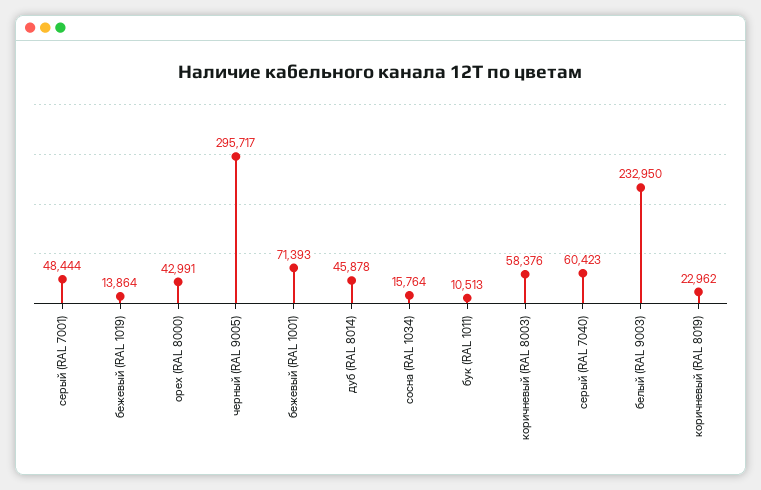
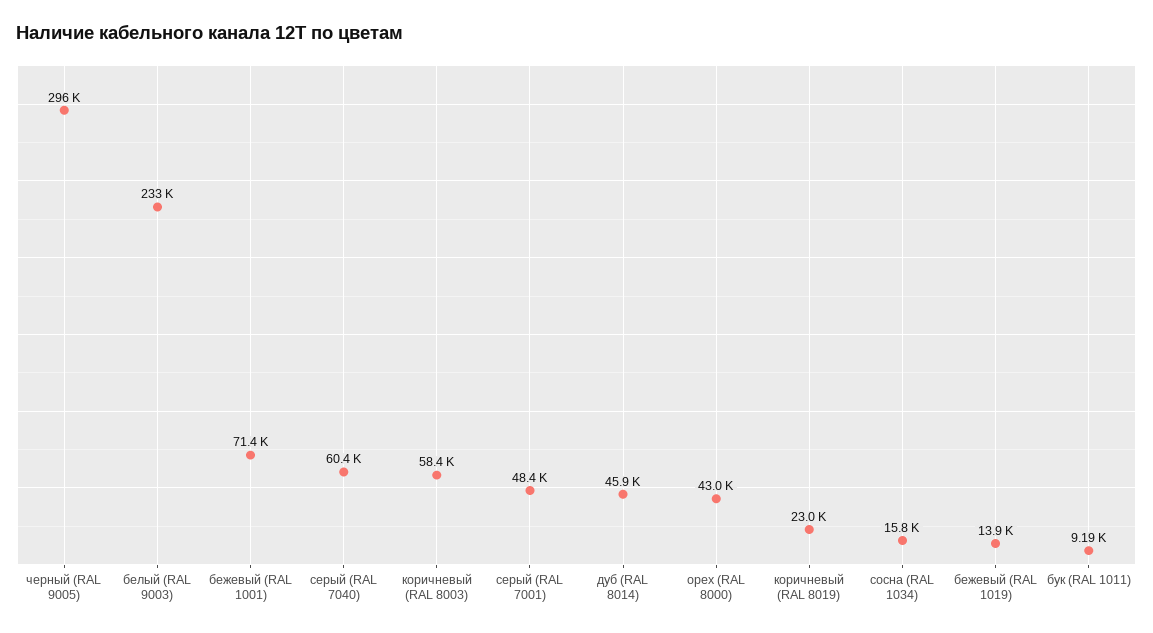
  {
    "серый (RAL 7001)": 48444,
    "бежевый (RAL 1019)": 13864,
    "орех (RAL 8000)": 42991,
    "черный (RAL 9005)": 295717,
    "бежевый (RAL 1001)": 71393,
    "дуб (RAL 8014)": 45878,
    "сосна (RAL 1034)": 15764,
-   "бук (RAL 1011)": 10513,
+   "бук (RAL 1011)": 9190,
    "коричневый (RAL 8003)": 58376,
    "серый (RAL 7040)": 60423,
    "белый (RAL 9003)": 232950,
    "коричневый (RAL 8019)": 22962
  }

